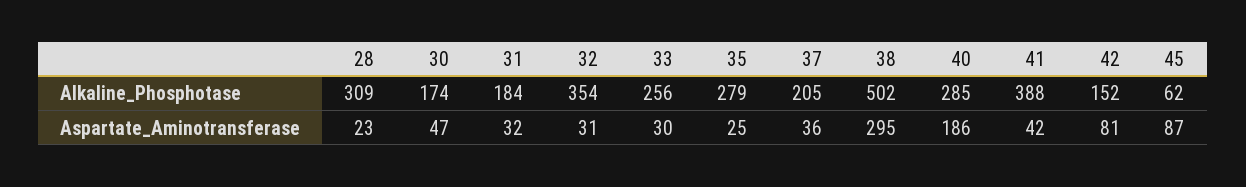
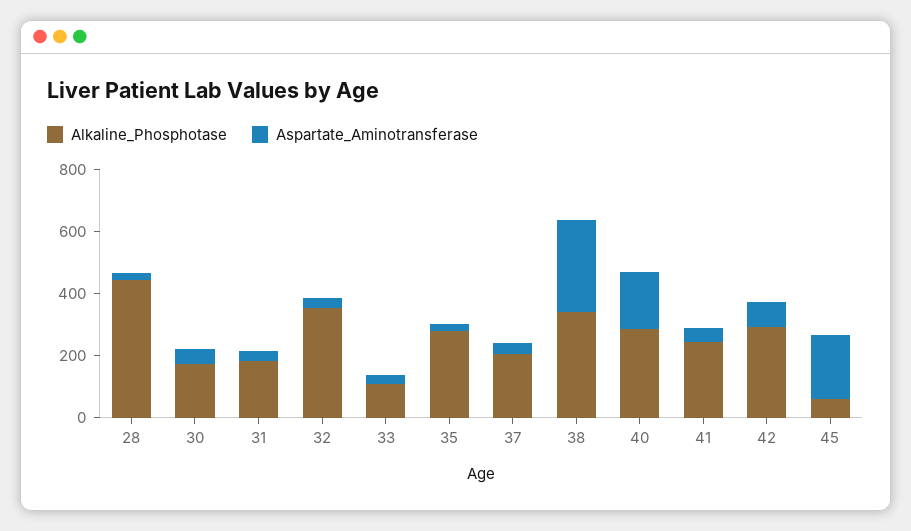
  {
    "Alkaline_Phosphotase": {
-     "28": 309,
+     "28": 450,
      "30": 174,
      "31": 184,
      "32": 354,
-     "33": 256,
+     "33": 100,
      "35": 279,
      "37": 205,
-     "38": 502,
+     "38": 350,
      "40": 285,
-     "41": 388,
+     "41": 250,
-     "42": 152,
+     "42": 300,
      "45": 62
    },
    "Aspartate_Aminotransferase": {
      "28": 23,
      "30": 47,
      "31": 32,
      "32": 31,
      "33": 30,
      "35": 25,
      "37": 36,
      "38": 295,
      "40": 186,
      "41": 42,
      "42": 81,
-     "45": 87
+     "45": 200
    }
  }

